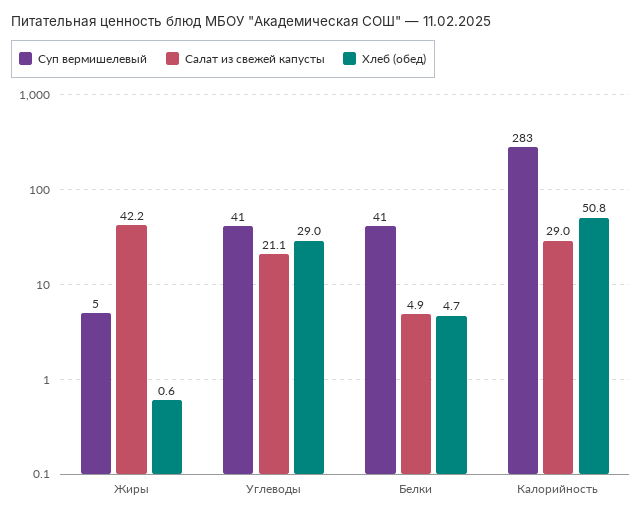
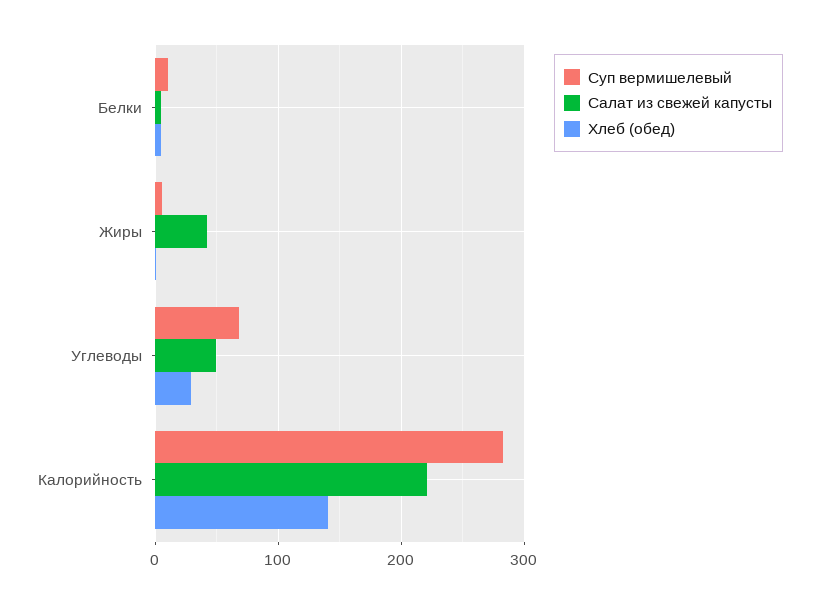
  {
    "Суп вермишелевый": {
      "Жиры": 5,
-     "Углеводы": 41,
+     "Углеводы": 70,
-     "Белки": 41,
+     "Белки": 10,
      "Калорийность": 283
    },
    "Салат из свежей капусты": {
      "Жиры": 42.2,
-     "Углеводы": 21.1,
+     "Углеводы": 50,
      "Белки": 4.9,
-     "Калорийность": 29
+     "Калорийность": 220
    },
    "Хлеб (обед)": {
      "Жиры": 0.6,
      "Углеводы": 29,
      "Белки": 4.7,
-     "Калорийность": 50.8
+     "Калорийность": 140
    }
  }

